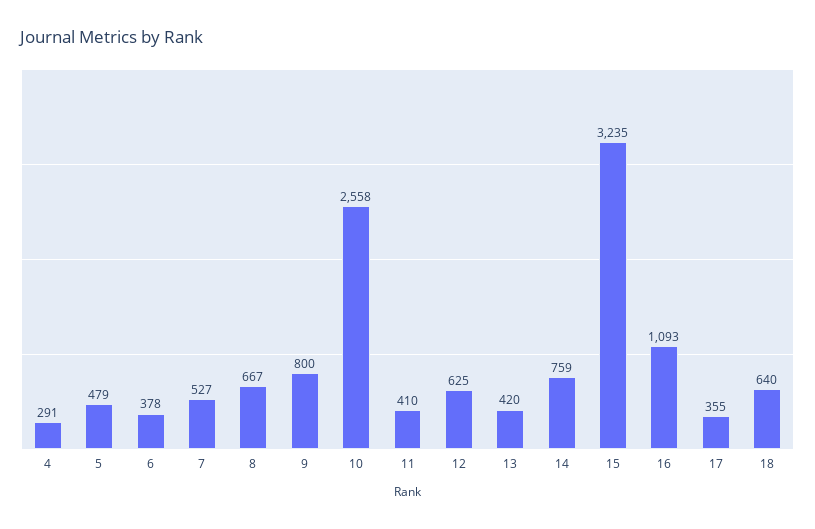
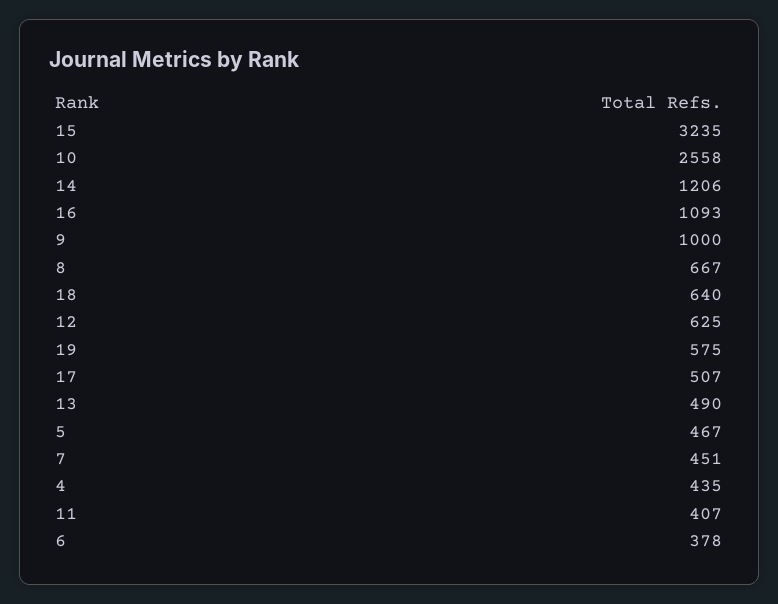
  {
-   "4": 291,
+   "4": 435,
-   "5": 479,
+   "5": 467,
    "6": 378,
-   "7": 527,
+   "7": 451,
    "8": 667,
-   "9": 800,
+   "9": 1000,
    "10": 2558,
-   "11": 410,
+   "11": 407,
    "12": 625,
-   "13": 420,
+   "13": 490,
-   "14": 759,
+   "14": 1206,
    "15": 3235,
    "16": 1093,
-   "17": 355,
+   "17": 507,
-   "18": 640
+   "18": 640,
+   "19": 575
  }

